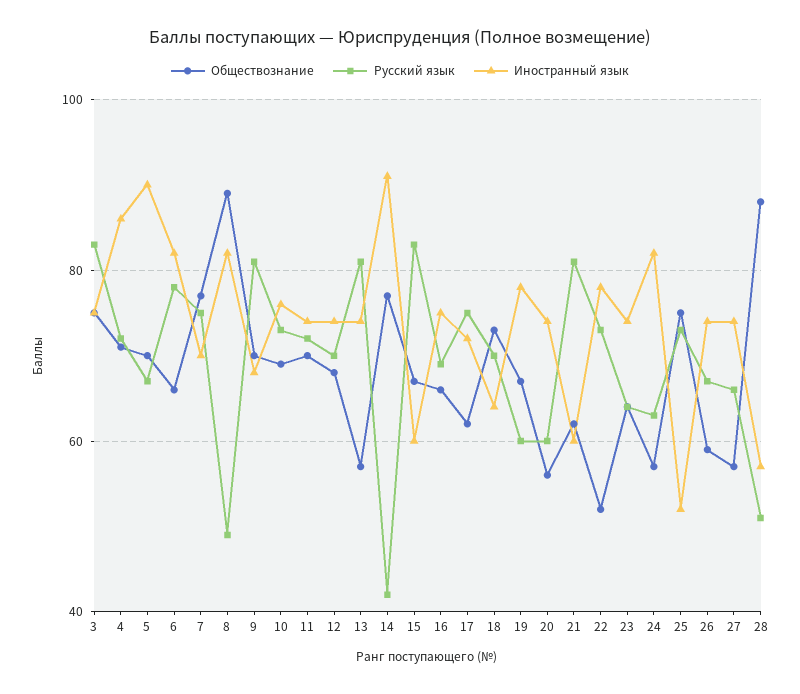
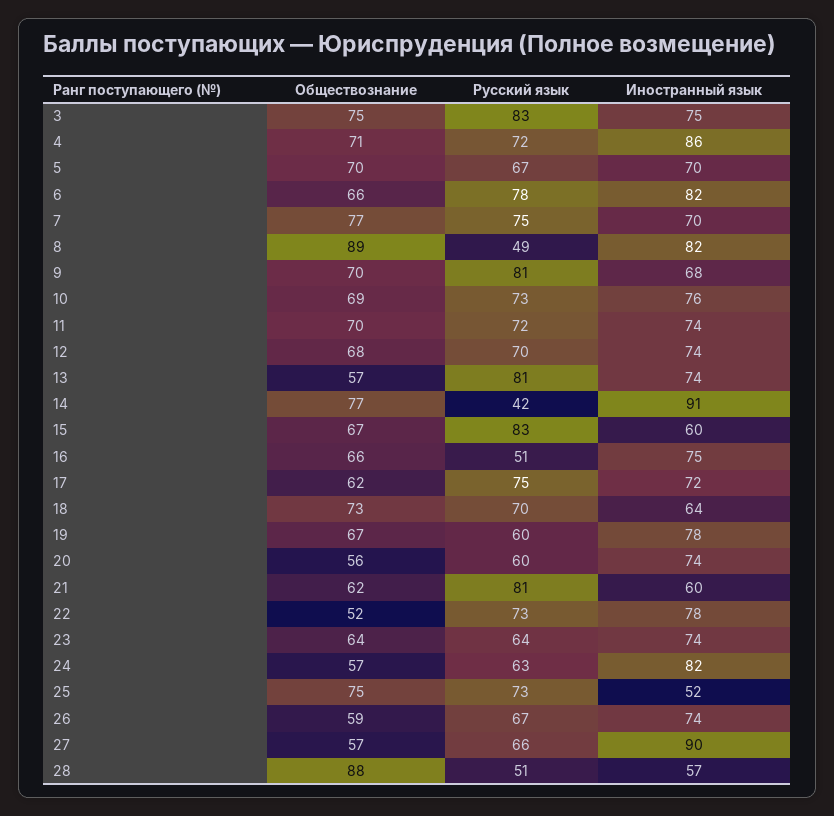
  {
    "Обществознание": {
      "3": 75,
      "4": 71,
      "5": 70,
      "6": 66,
      "7": 77,
      "8": 89,
      "9": 70,
      "10": 69,
      "11": 70,
      "12": 68,
      "13": 57,
      "14": 77,
      "15": 67,
      "16": 66,
      "17": 62,
      "18": 73,
      "19": 67,
      "20": 56,
      "21": 62,
      "22": 52,
      "23": 64,
      "24": 57,
      "25": 75,
      "26": 59,
      "27": 57,
      "28": 88
    },
    "Русский язык": {
      "3": 83,
      "4": 72,
      "5": 67,
      "6": 78,
      "7": 75,
      "8": 49,
      "9": 81,
      "10": 73,
      "11": 72,
      "12": 70,
      "13": 81,
      "14": 42,
      "15": 83,
-     "16": 70,
+     "16": 51,
      "17": 75,
      "18": 70,
      "19": 60,
      "20": 60,
      "21": 81,
      "22": 73,
      "23": 64,
      "24": 63,
      "25": 73,
      "26": 67,
      "27": 66,
      "28": 51
    },
    "Иностранный язык": {
      "3": 75,
      "4": 86,
-     "5": 90,
+     "5": 70,
      "6": 82,
      "7": 70,
      "8": 82,
      "9": 68,
      "10": 76,
      "11": 74,
      "12": 74,
      "13": 74,
      "14": 91,
      "15": 60,
      "16": 75,
      "17": 72,
      "18": 64,
      "19": 78,
      "20": 74,
      "21": 60,
      "22": 78,
      "23": 74,
      "24": 82,
      "25": 52,
      "26": 74,
-     "27": 75,
+     "27": 90,
      "28": 57
    }
  }

